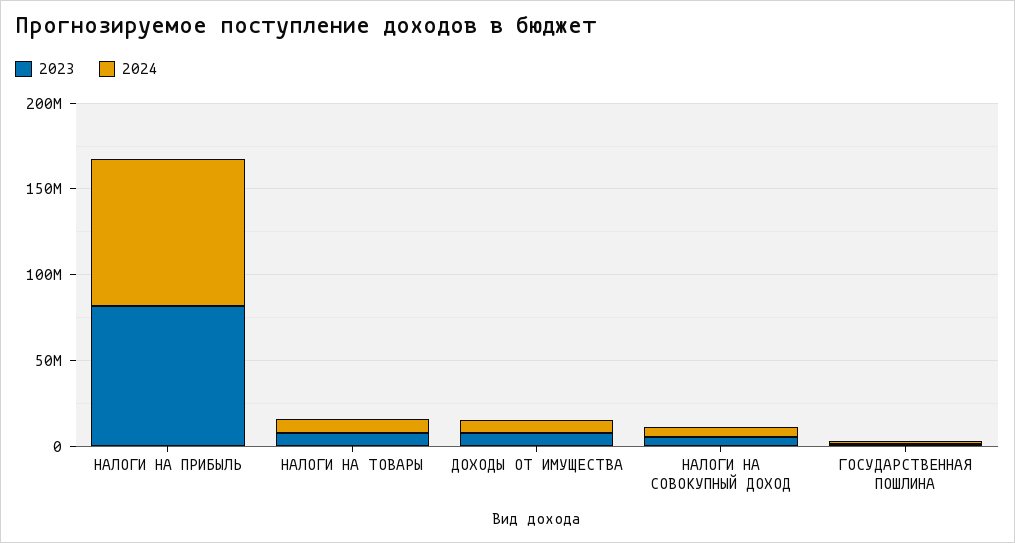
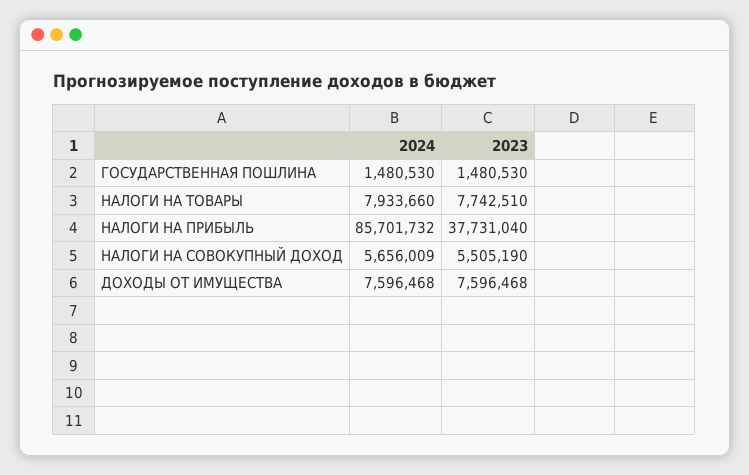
  {
    "2023": {
-     "НАЛОГИ НА ПРИБЫЛЬ": 80000000,
+     "НАЛОГИ НА ПРИБЫЛЬ": 37731040,
      "НАЛОГИ НА ТОВАРЫ": 7742510,
      "ДОХОДЫ ОТ ИМУЩЕСТВА": 7596468,
      "НАЛОГИ НА СОВОКУПНЫЙ ДОХОД": 5505190,
      "ГОСУДАРСТВЕННАЯ ПОШЛИНА": 1480530
    },
    "2024": {
      "НАЛОГИ НА ПРИБЫЛЬ": 85701732,
      "НАЛОГИ НА ТОВАРЫ": 7933660,
      "ДОХОДЫ ОТ ИМУЩЕСТВА": 7596468,
      "НАЛОГИ НА СОВОКУПНЫЙ ДОХОД": 5656009,
      "ГОСУДАРСТВЕННАЯ ПОШЛИНА": 1480530
    }
  }

